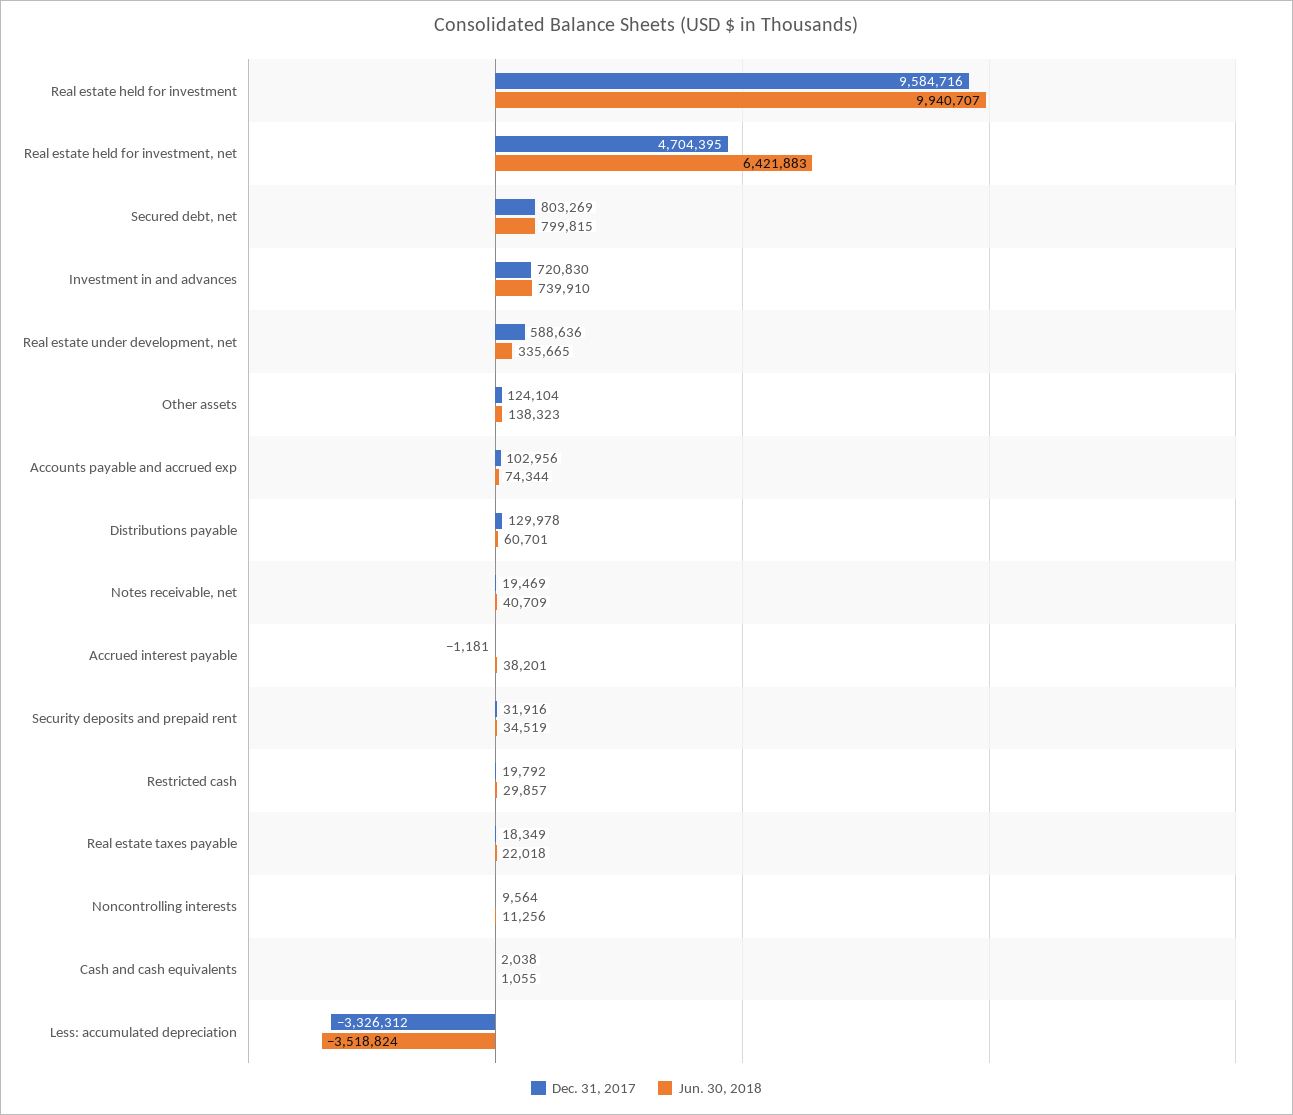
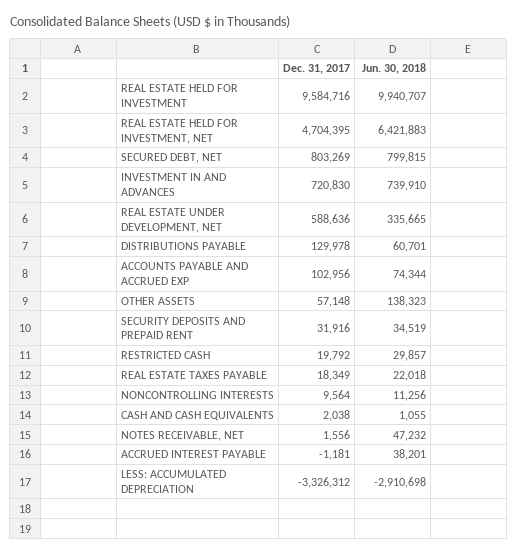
  {
    "Dec. 31, 2017": {
      "Real estate held for investment": 9584716,
      "Real estate held for investment, net": 4704395,
      "Secured debt, net": 803269,
      "Investment in and advances": 720830,
      "Real estate under development, net": 588636,
-     "Other assets": 124104,
+     "Other assets": 57148,
      "Accounts payable and accrued exp": 102956,
      "Distributions payable": 129978,
-     "Notes receivable, net": 19469,
+     "Notes receivable, net": 1556,
      "Accrued interest payable": -1181,
      "Security deposits and prepaid rent": 31916,
      "Restricted cash": 19792,
      "Real estate taxes payable": 18349,
      "Noncontrolling interests": 9564,
      "Cash and cash equivalents": 2038,
      "Less: accumulated depreciation": -3326312
    },
    "Jun. 30, 2018": {
      "Real estate held for investment": 9940707,
      "Real estate held for investment, net": 6421883,
      "Secured debt, net": 799815,
      "Investment in and advances": 739910,
      "Real estate under development, net": 335665,
      "Other assets": 138323,
      "Accounts payable and accrued exp": 74344,
      "Distributions payable": 60701,
-     "Notes receivable, net": 40709,
+     "Notes receivable, net": 47232,
      "Accrued interest payable": 38201,
      "Security deposits and prepaid rent": 34519,
      "Restricted cash": 29857,
      "Real estate taxes payable": 22018,
      "Noncontrolling interests": 11256,
      "Cash and cash equivalents": 1055,
-     "Less: accumulated depreciation": -3518824
+     "Less: accumulated depreciation": -2910698
    }
  }

